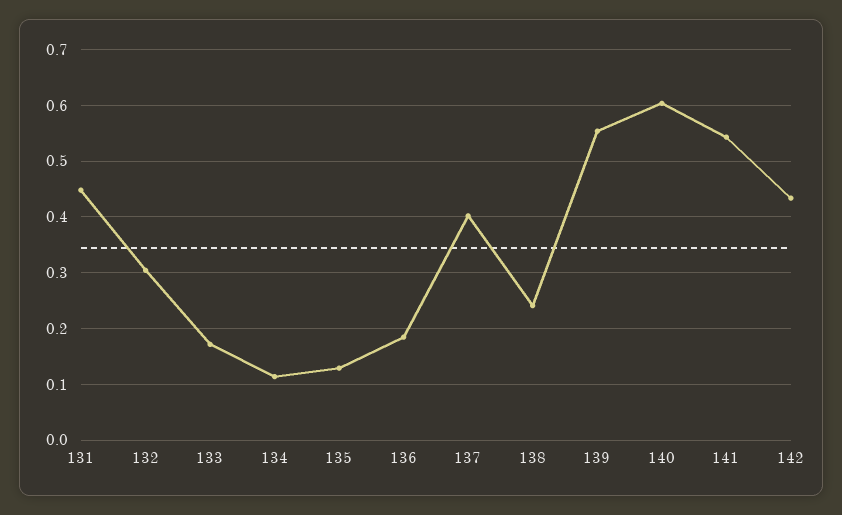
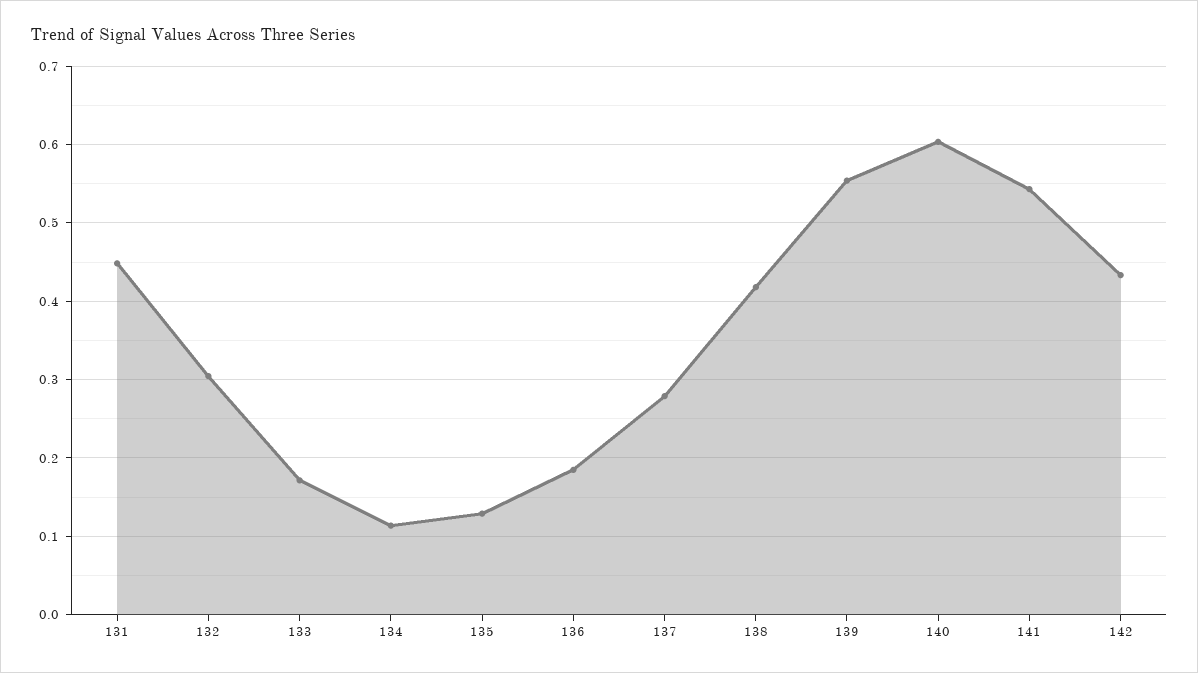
  {
    "131": 0.45,
    "132": 0.3,
    "133": 0.17,
    "134": 0.11,
    "135": 0.13,
    "136": 0.18,
-   "137": 0.4,
+   "137": 0.28,
-   "138": 0.24,
+   "138": 0.42,
    "139": 0.55,
    "140": 0.6,
    "141": 0.54,
    "142": 0.43
  }

